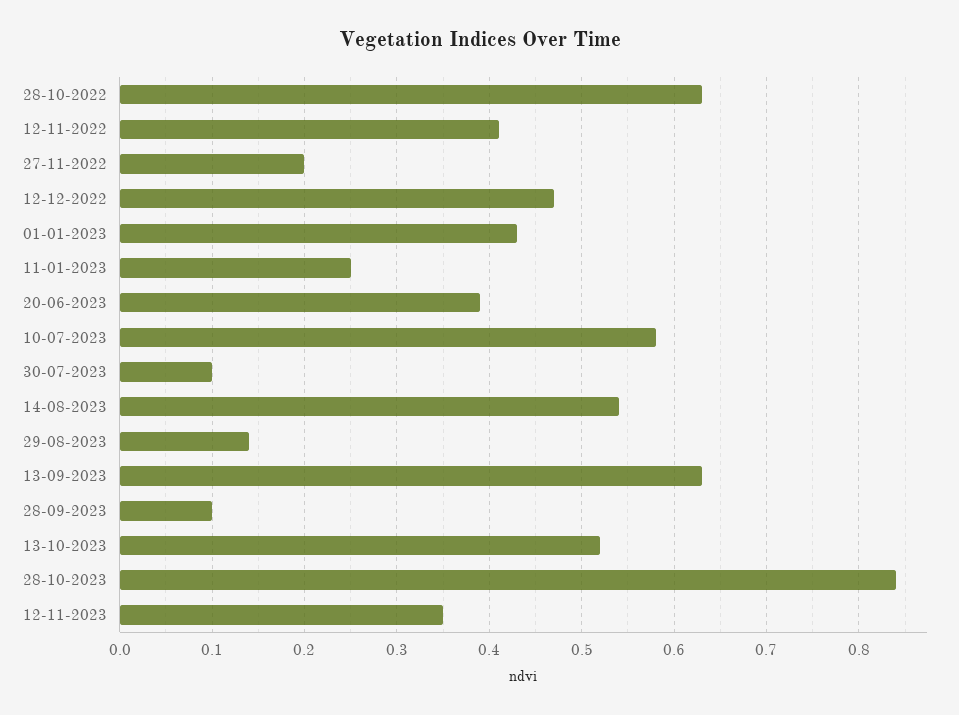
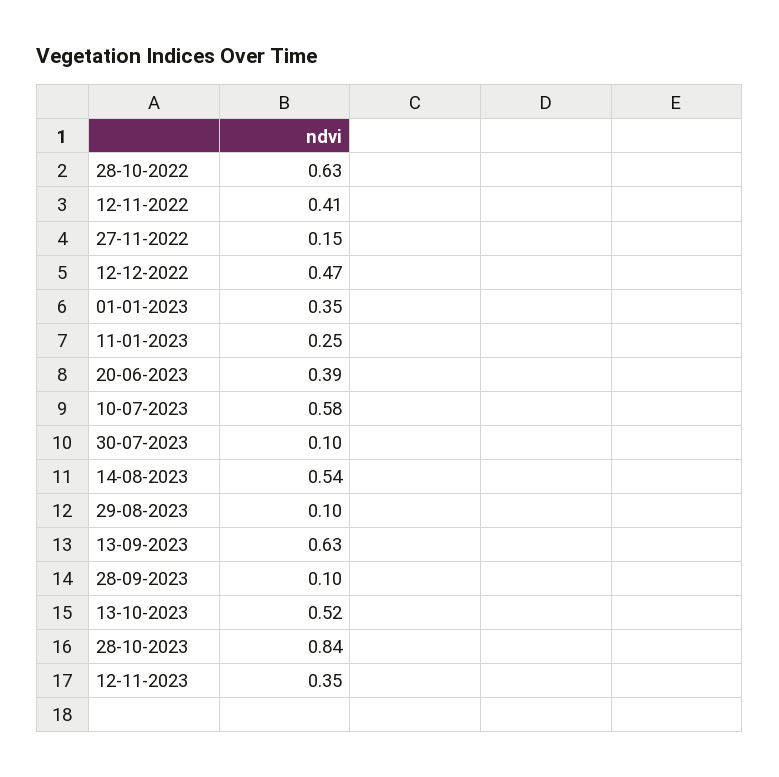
  {
    "28-10-2022": 0.63,
    "12-11-2022": 0.41,
-   "27-11-2022": 0.2,
+   "27-11-2022": 0.15,
    "12-12-2022": 0.47,
-   "01-01-2023": 0.43,
+   "01-01-2023": 0.35,
    "11-01-2023": 0.25,
    "20-06-2023": 0.39,
    "10-07-2023": 0.58,
    "30-07-2023": 0.1,
    "14-08-2023": 0.54,
-   "29-08-2023": 0.14,
+   "29-08-2023": 0.1,
    "13-09-2023": 0.63,
    "28-09-2023": 0.1,
    "13-10-2023": 0.52,
    "28-10-2023": 0.84,
    "12-11-2023": 0.35
  }

